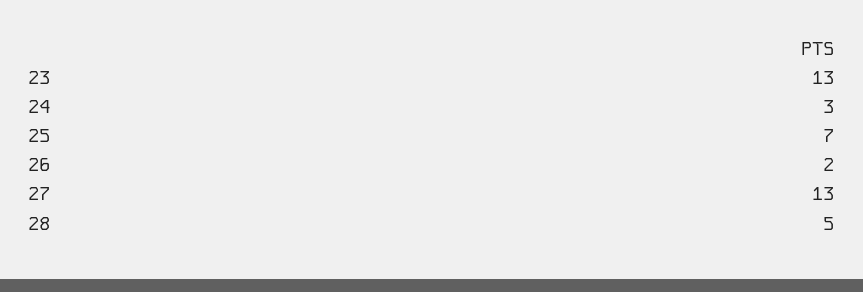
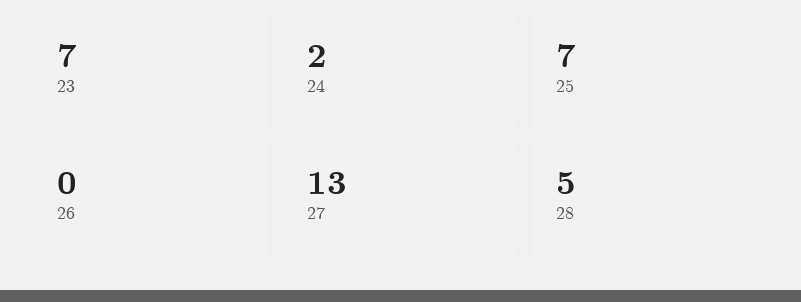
  {
-   "23": 13,
+   "23": 7,
-   "24": 3,
+   "24": 2,
    "25": 7,
-   "26": 2,
+   "26": 0,
    "27": 13,
    "28": 5
  }

